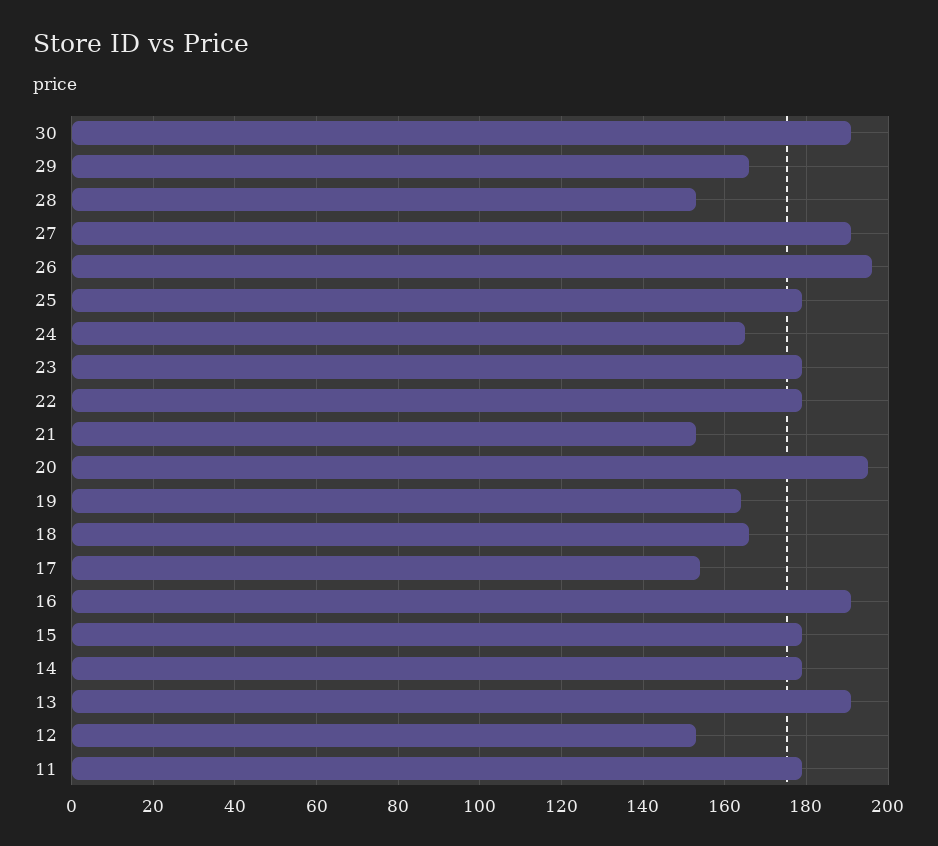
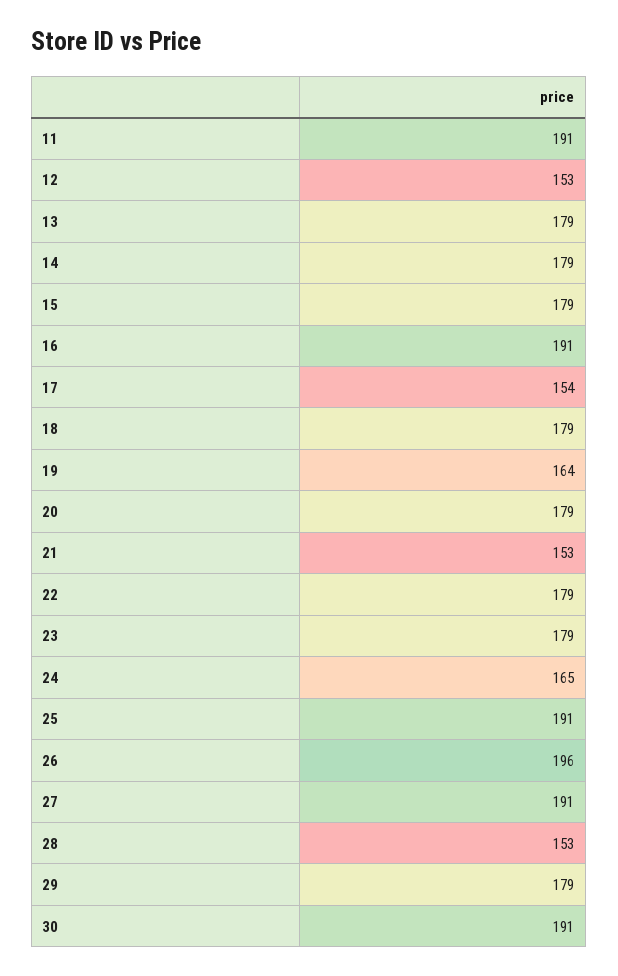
  {
    "30": 191,
-   "29": 165,
+   "29": 179,
    "28": 153,
    "27": 191,
    "26": 196,
-   "25": 180,
+   "25": 191,
    "24": 165,
    "23": 179,
    "22": 179,
    "21": 153,
-   "20": 195,
+   "20": 179,
    "19": 164,
-   "18": 165,
+   "18": 179,
    "17": 154,
    "16": 191,
    "15": 179,
    "14": 179,
-   "13": 190,
+   "13": 179,
    "12": 153,
-   "11": 180
+   "11": 191
  }

